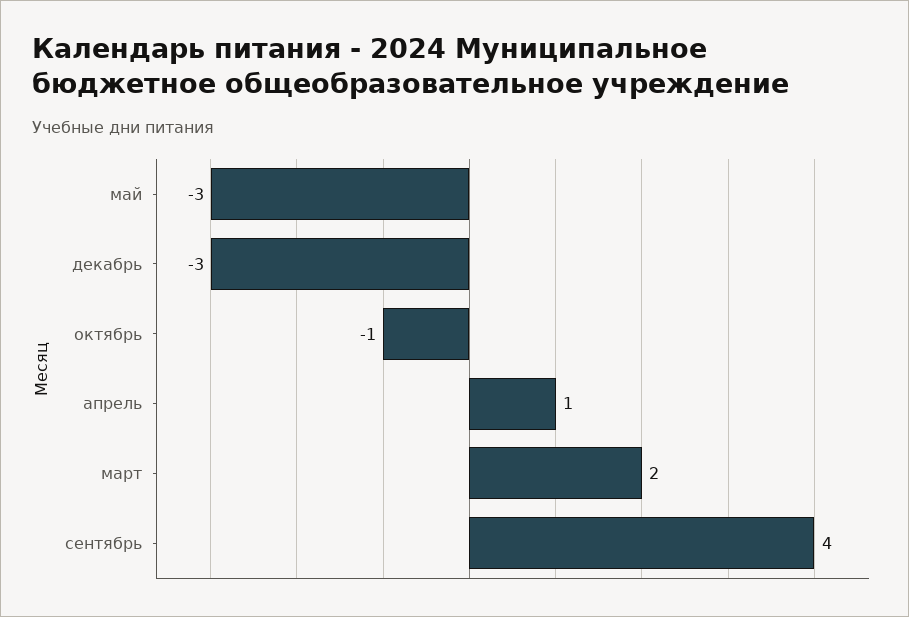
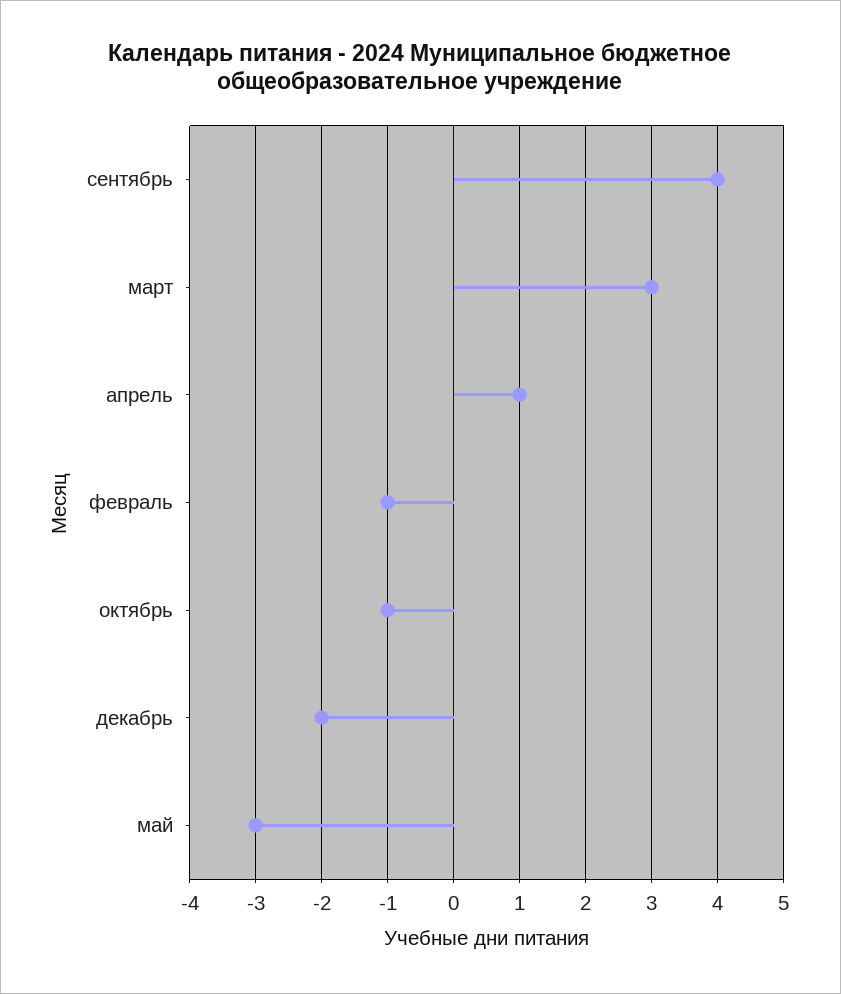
  {
    "май": -3,
-   "декабрь": -3,
+   "декабрь": -2,
    "октябрь": -1,
    "апрель": 1,
-   "март": 2,
+   "март": 3,
-   "сентябрь": 4
+   "сентябрь": 4,
+   "февраль": -1
  }

